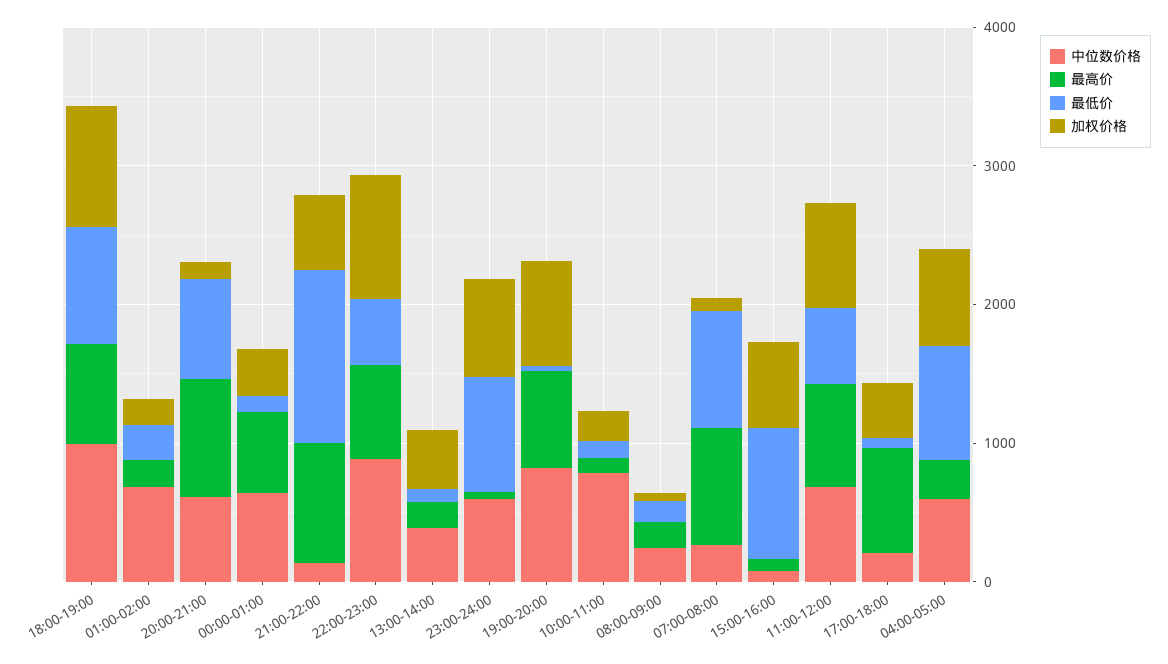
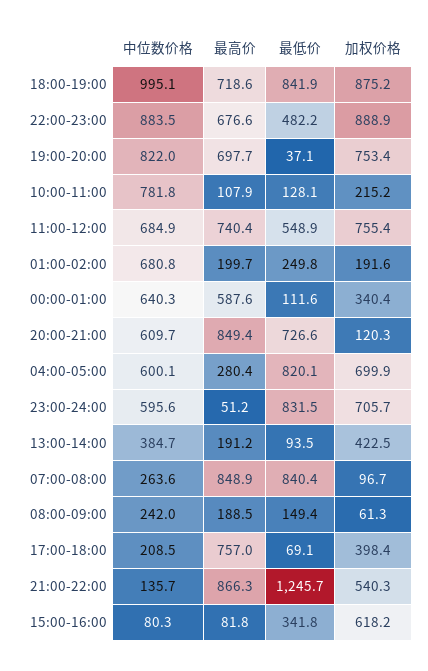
  {
    "中位数价格": {
      "18:00-19:00": 995.1,
      "01:00-02:00": 680.8,
      "20:00-21:00": 609.7,
      "00:00-01:00": 640.3,
      "21:00-22:00": 135.7,
      "22:00-23:00": 883.5,
      "13:00-14:00": 384.7,
      "23:00-24:00": 595.6,
      "19:00-20:00": 822,
      "10:00-11:00": 781.8,
      "08:00-09:00": 242,
      "07:00-08:00": 263.6,
      "15:00-16:00": 80.3,
      "11:00-12:00": 684.9,
      "17:00-18:00": 208.5,
      "04:00-05:00": 600.1
    },
    "最高价": {
      "18:00-19:00": 718.6,
      "01:00-02:00": 199.7,
      "20:00-21:00": 849.4,
      "00:00-01:00": 587.6,
      "21:00-22:00": 866.3,
      "22:00-23:00": 676.6,
      "13:00-14:00": 191.2,
      "23:00-24:00": 51.2,
      "19:00-20:00": 697.7,
      "10:00-11:00": 107.9,
      "08:00-09:00": 188.5,
      "07:00-08:00": 848.9,
      "15:00-16:00": 81.8,
      "11:00-12:00": 740.4,
      "17:00-18:00": 757,
      "04:00-05:00": 280.4
    },
    "最低价": {
      "18:00-19:00": 841.9,
      "01:00-02:00": 249.8,
      "20:00-21:00": 726.6,
      "00:00-01:00": 111.6,
      "21:00-22:00": 1245.7,
      "22:00-23:00": 482.2,
      "13:00-14:00": 93.5,
      "23:00-24:00": 831.5,
      "19:00-20:00": 37.1,
      "10:00-11:00": 128.1,
      "08:00-09:00": 149.4,
      "07:00-08:00": 840.4,
-     "15:00-16:00": 1000,
+     "15:00-16:00": 341.8,
      "11:00-12:00": 548.9,
      "17:00-18:00": 69.1,
      "04:00-05:00": 820.1
    },
    "加权价格": {
      "18:00-19:00": 875.2,
      "01:00-02:00": 191.6,
      "20:00-21:00": 120.3,
      "00:00-01:00": 340.4,
      "21:00-22:00": 540.3,
      "22:00-23:00": 888.9,
      "13:00-14:00": 422.5,
      "23:00-24:00": 705.7,
      "19:00-20:00": 753.4,
      "10:00-11:00": 215.2,
      "08:00-09:00": 61.3,
      "07:00-08:00": 96.7,
      "15:00-16:00": 618.2,
      "11:00-12:00": 755.4,
      "17:00-18:00": 398.4,
      "04:00-05:00": 699.9
    }
  }

